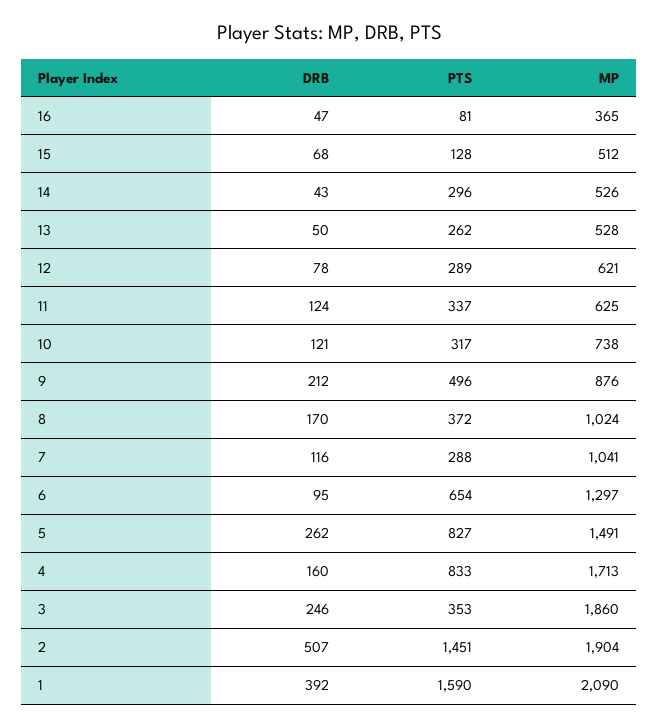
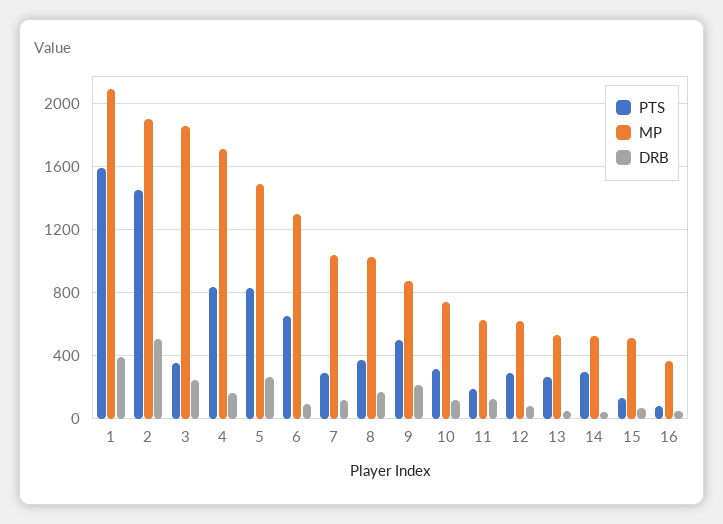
  {
    "DRB": {
      "16": 47,
      "15": 68,
      "14": 43,
      "13": 50,
      "12": 78,
      "11": 124,
      "10": 121,
      "9": 212,
      "8": 170,
      "7": 116,
      "6": 95,
      "5": 262,
      "4": 160,
      "3": 246,
      "2": 507,
      "1": 392
    },
    "PTS": {
      "16": 81,
      "15": 128,
      "14": 296,
      "13": 262,
      "12": 289,
-     "11": 337,
+     "11": 200,
      "10": 317,
      "9": 496,
      "8": 372,
      "7": 288,
      "6": 654,
      "5": 827,
      "4": 833,
      "3": 353,
      "2": 1451,
      "1": 1590
    },
    "MP": {
      "16": 365,
      "15": 512,
      "14": 526,
      "13": 528,
      "12": 621,
      "11": 625,
      "10": 738,
      "9": 876,
      "8": 1024,
      "7": 1041,
      "6": 1297,
      "5": 1491,
      "4": 1713,
      "3": 1860,
      "2": 1904,
      "1": 2090
    }
  }

